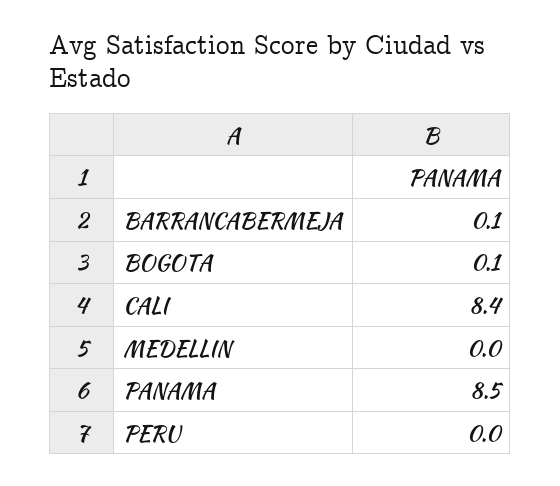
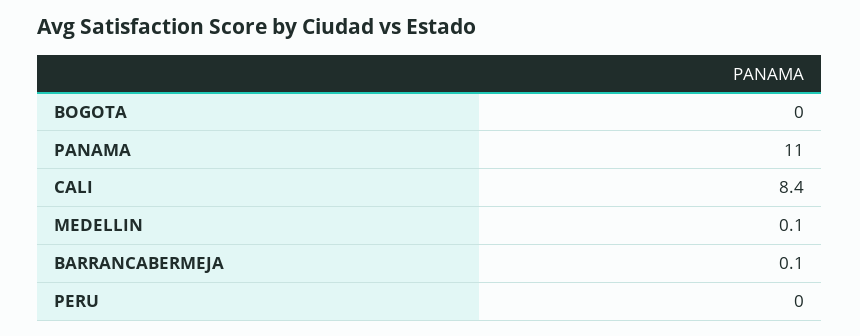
  {
    "BARRANCABERMEJA": 0.1,
-   "BOGOTA": 0.1,
+   "BOGOTA": 0,
    "CALI": 8.4,
-   "MEDELLIN": 0,
+   "MEDELLIN": 0.1,
-   "PANAMA": 8.5,
+   "PANAMA": 11,
    "PERU": 0
  }

